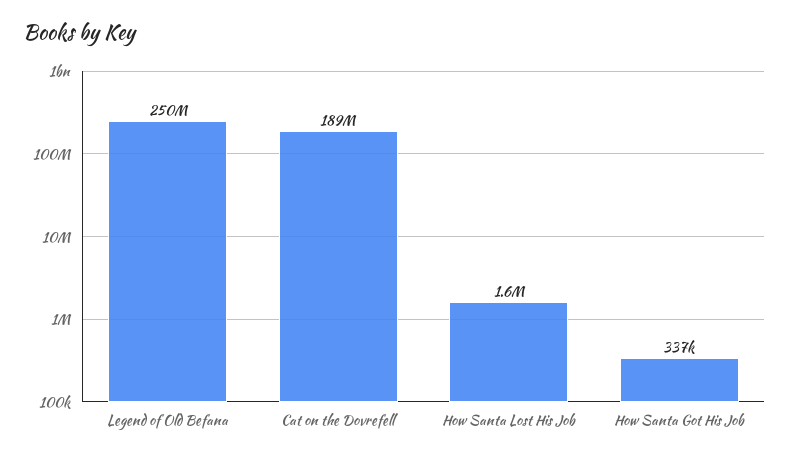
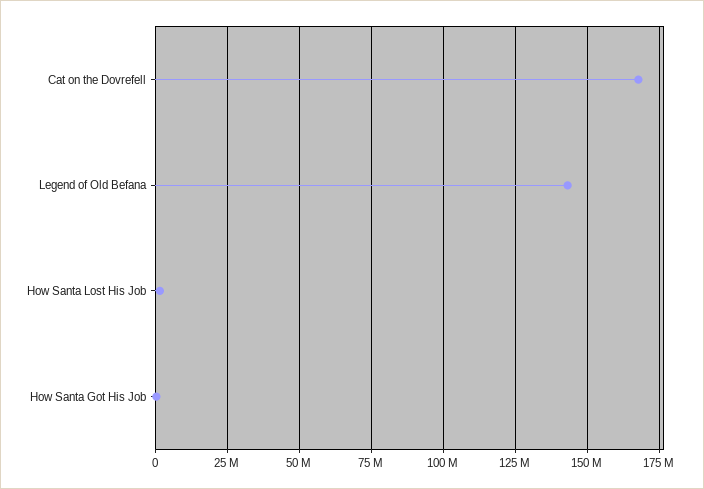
  {
-   "Legend of Old Befana": 250000000,
+   "Legend of Old Befana": 142500000,
-   "Cat on the Dovrefell": 189000000,
+   "Cat on the Dovrefell": 167500000,
    "How Santa Lost His Job": 1600000,
    "How Santa Got His Job": 337000
  }

